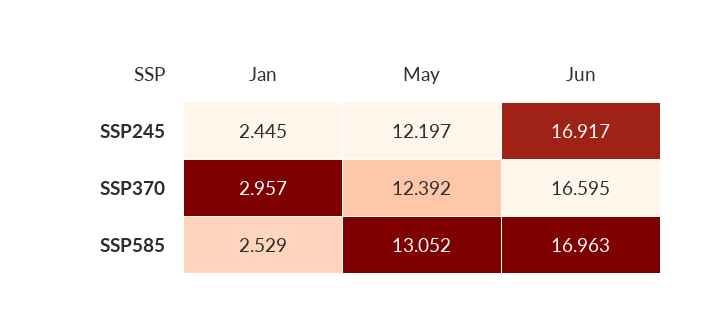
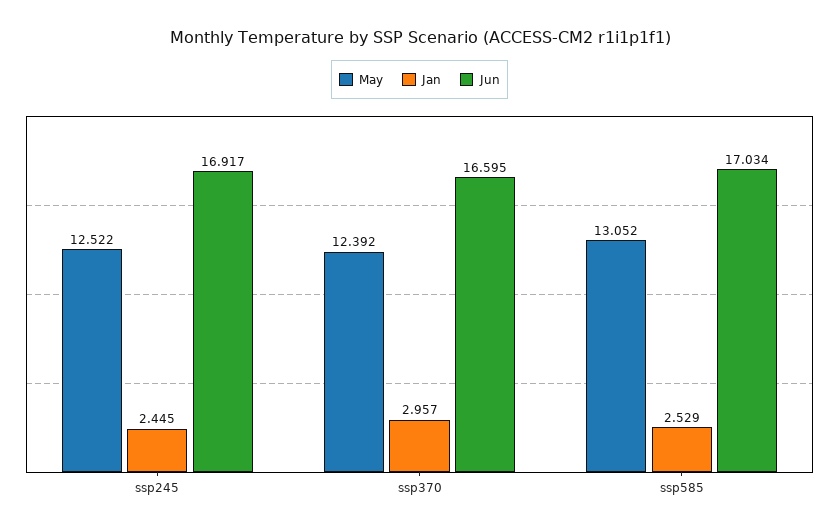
  {
    "Jan": {
      "SSP245": 2.445,
      "SSP370": 2.957,
      "SSP585": 2.529
    },
    "May": {
-     "SSP245": 12.197,
+     "SSP245": 12.522,
      "SSP370": 12.392,
      "SSP585": 13.052
    },
    "Jun": {
      "SSP245": 16.917,
      "SSP370": 16.595,
-     "SSP585": 16.963
+     "SSP585": 17.034
    }
  }

